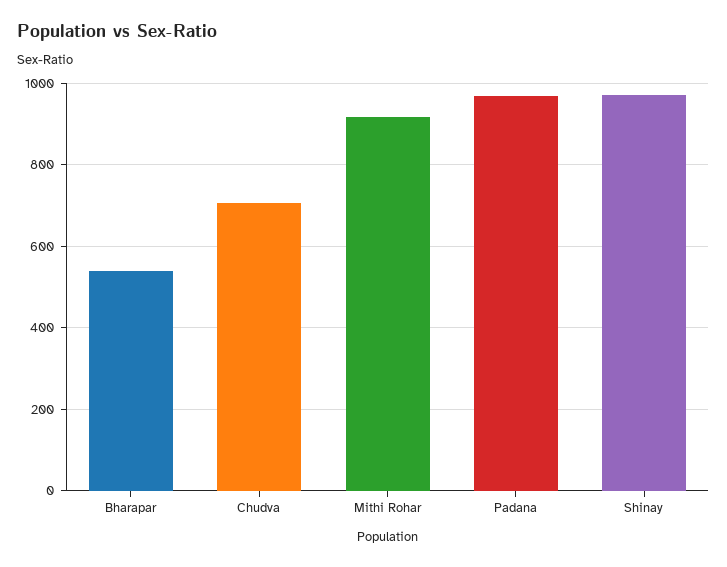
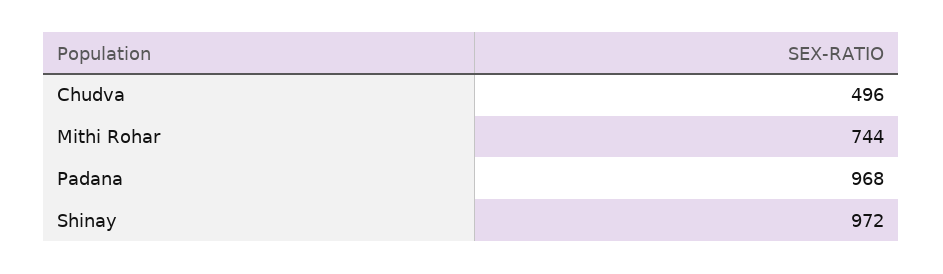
  {
-   "Bharapar": 540,
-   "Chudva": 700,
+   "Chudva": 496,
-   "Mithi Rohar": 920,
+   "Mithi Rohar": 744,
    "Padana": 968,
    "Shinay": 972
  }

